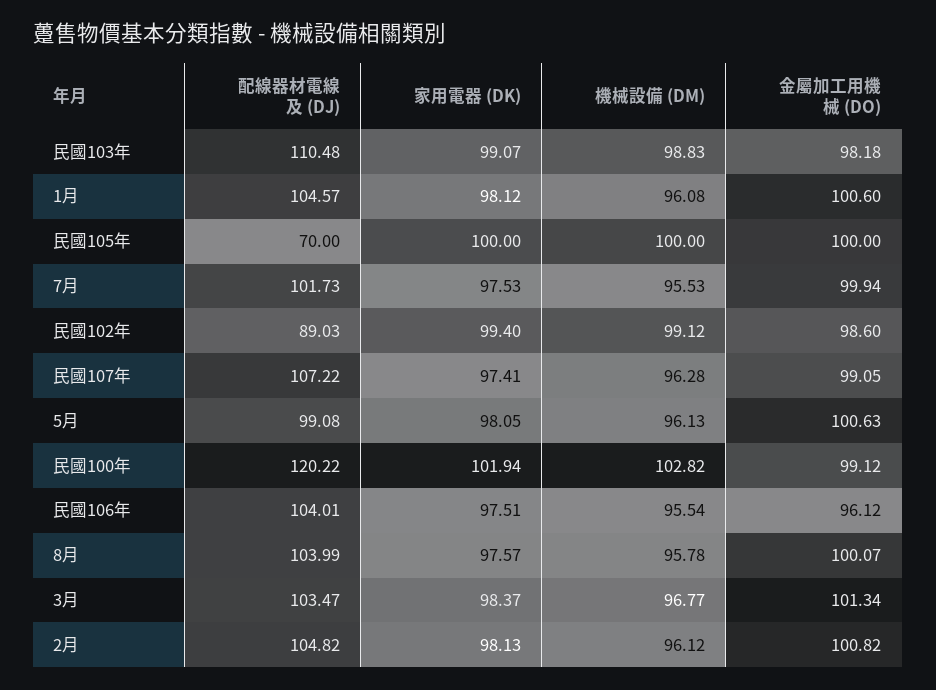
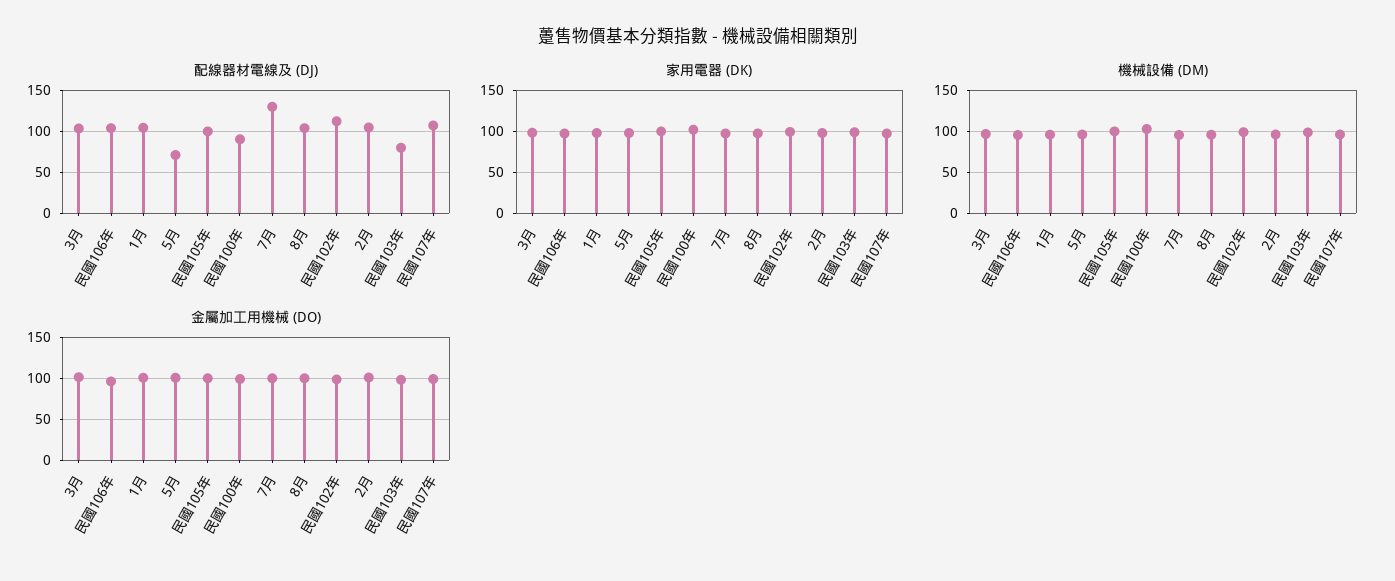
  {
    "配線器材電線及 (DJ)": {
-     "民國103年": 110.48,
+     "民國103年": 80,
      "1月": 104.57,
-     "民國105年": 70,
+     "民國105年": 100,
-     "7月": 101.73,
+     "7月": 130,
-     "民國102年": 89.03,
+     "民國102年": 110,
      "民國107年": 107.22,
-     "5月": 99.08,
+     "5月": 70,
-     "民國100年": 120.22,
+     "民國100年": 90,
      "民國106年": 104.01,
      "8月": 103.99,
      "3月": 103.47,
      "2月": 104.82
    },
    "家用電器 (DK)": {
      "民國103年": 99.07,
      "1月": 98.12,
      "民國105年": 100,
      "7月": 97.53,
      "民國102年": 99.4,
      "民國107年": 97.41,
      "5月": 98.05,
      "民國100年": 101.94,
      "民國106年": 97.51,
      "8月": 97.57,
      "3月": 98.37,
      "2月": 98.13
    },
    "機械設備 (DM)": {
      "民國103年": 98.83,
      "1月": 96.08,
      "民國105年": 100,
      "7月": 95.53,
      "民國102年": 99.12,
      "民國107年": 96.28,
      "5月": 96.13,
      "民國100年": 102.82,
      "民國106年": 95.54,
      "8月": 95.78,
      "3月": 96.77,
      "2月": 96.12
    },
    "金屬加工用機械 (DO)": {
      "民國103年": 98.18,
      "1月": 100.6,
      "民國105年": 100,
      "7月": 99.94,
      "民國102年": 98.6,
      "民國107年": 99.05,
      "5月": 100.63,
      "民國100年": 99.12,
      "民國106年": 96.12,
      "8月": 100.07,
      "3月": 101.34,
      "2月": 100.82
    }
  }

